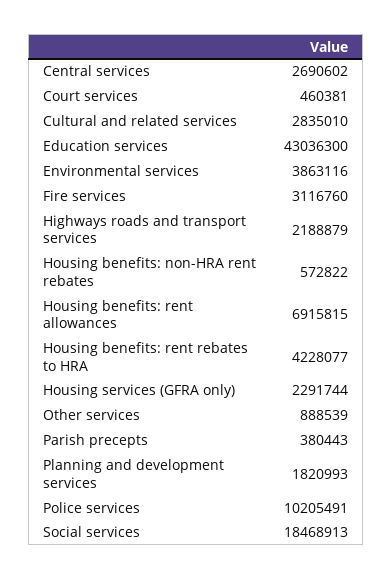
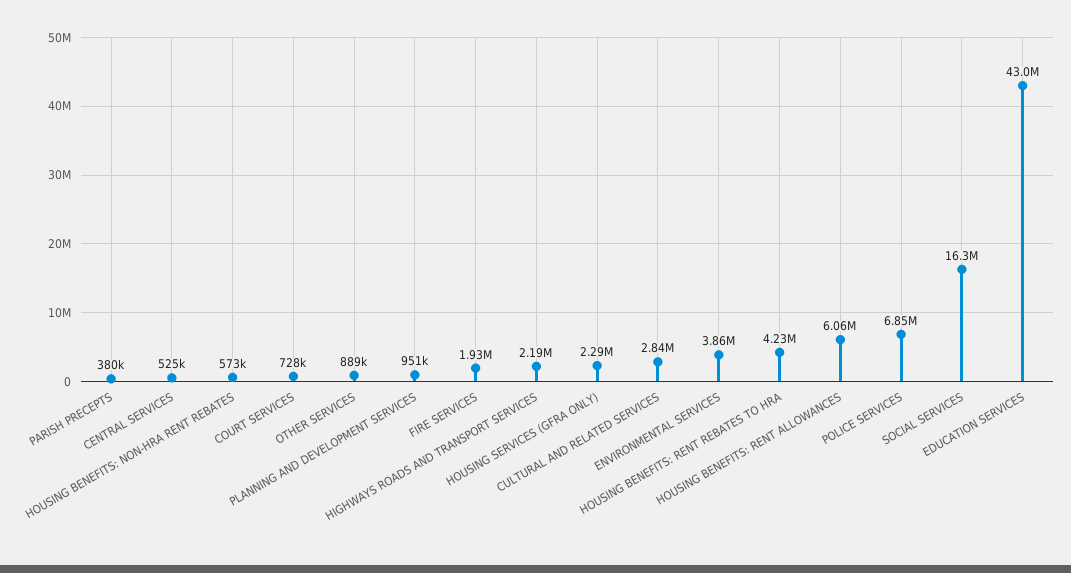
  {
-   "Central services": 2690602,
+   "Central services": 525000,
-   "Court services": 460381,
+   "Court services": 728000,
    "Cultural and related services": 2835010,
    "Education services": 43036300,
    "Environmental services": 3863116,
-   "Fire services": 3116760,
+   "Fire services": 1930000,
    "Highways roads and transport services": 2188879,
    "Housing benefits: non-HRA rent rebates": 572822,
-   "Housing benefits: rent allowances": 6915815,
+   "Housing benefits: rent allowances": 6060000,
    "Housing benefits: rent rebates to HRA": 4228077,
    "Housing services (GFRA only)": 2291744,
    "Other services": 888539,
    "Parish precepts": 380443,
-   "Planning and development services": 1820993,
+   "Planning and development services": 951000,
-   "Police services": 10205491,
+   "Police services": 6850000,
-   "Social services": 18468913
+   "Social services": 16300000
  }

